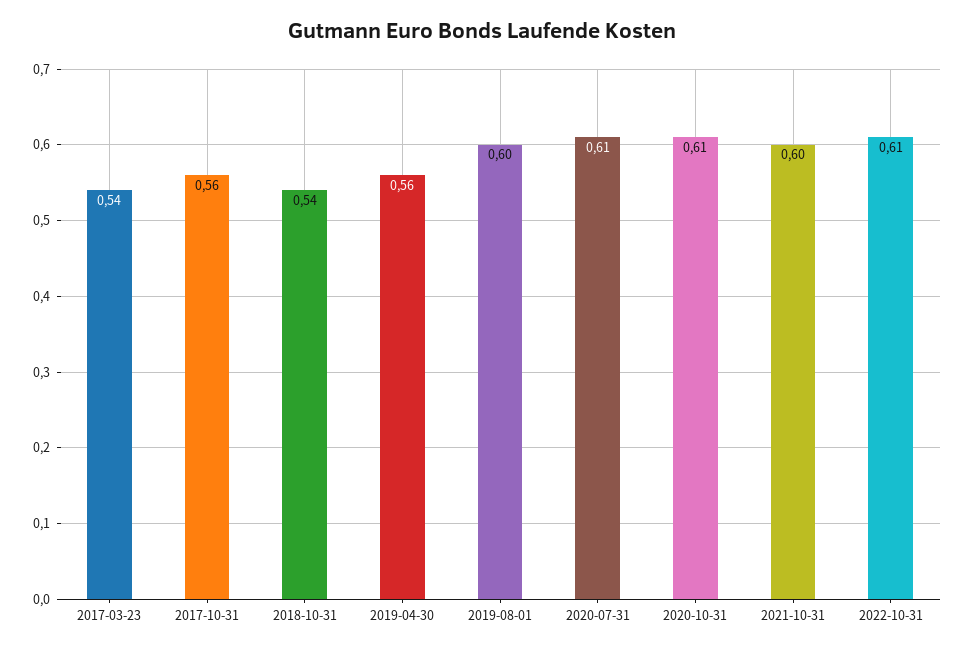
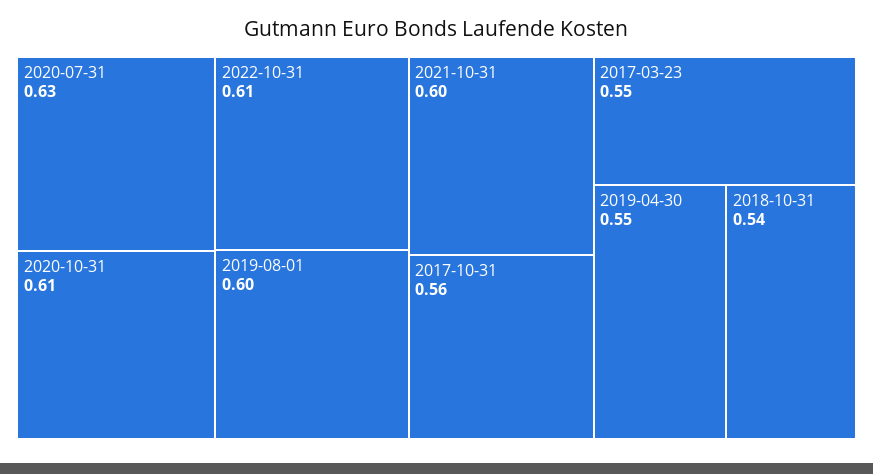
  {
-   "2017-03-23": 0.54,
+   "2017-03-23": 0.55,
    "2017-10-31": 0.56,
    "2018-10-31": 0.54,
-   "2019-04-30": 0.56,
+   "2019-04-30": 0.55,
    "2019-08-01": 0.6,
-   "2020-07-31": 0.61,
+   "2020-07-31": 0.63,
    "2020-10-31": 0.61,
    "2021-10-31": 0.6,
    "2022-10-31": 0.61
  }

